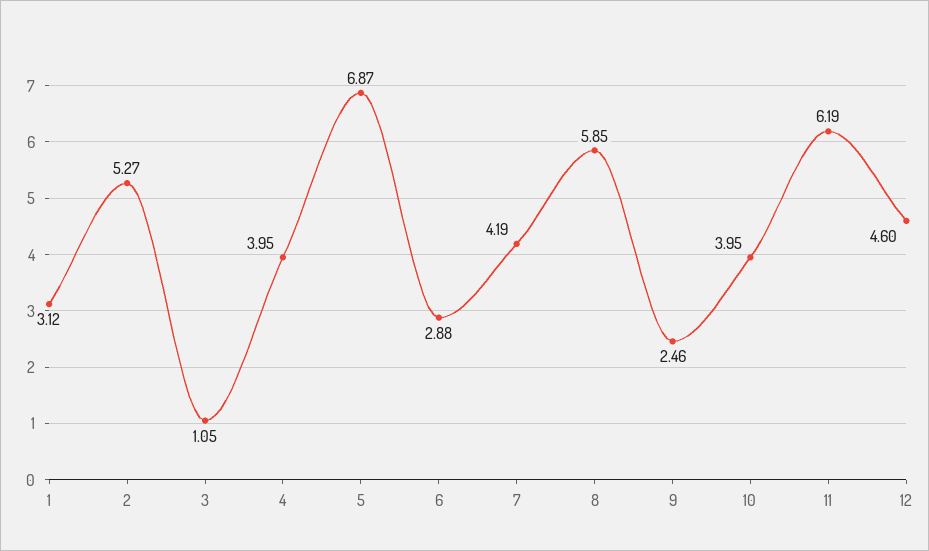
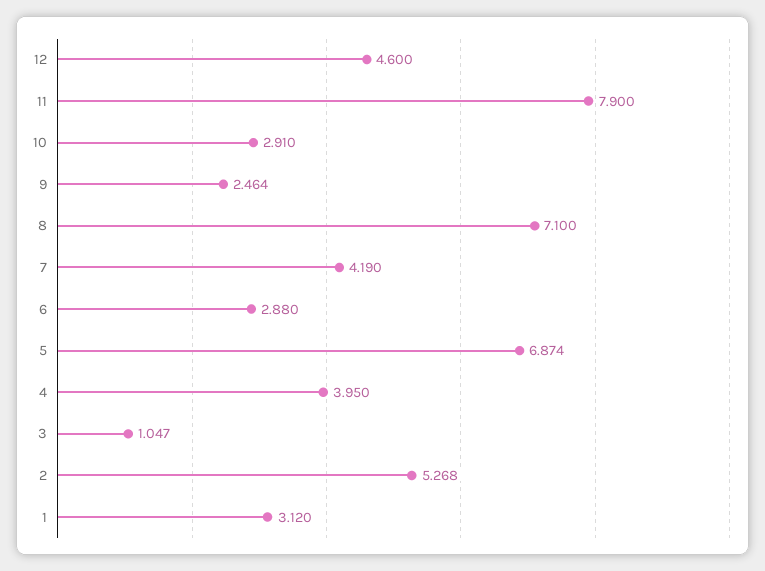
  {
    "1": 3.12,
    "2": 5.268,
    "3": 1.047,
    "4": 3.95,
    "5": 6.874,
    "6": 2.88,
    "7": 4.19,
-   "8": 5.85,
+   "8": 7.1,
    "9": 2.464,
-   "10": 3.95,
+   "10": 2.91,
-   "11": 6.19,
+   "11": 7.9,
    "12": 4.6
  }

